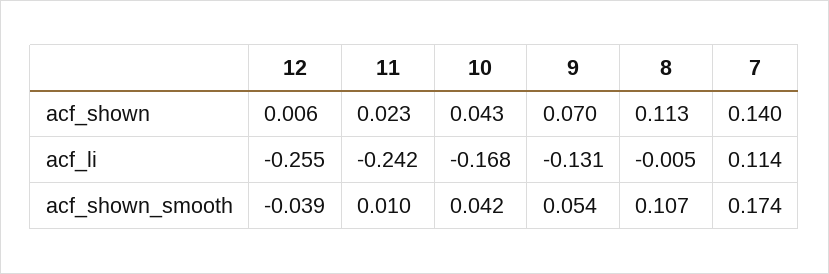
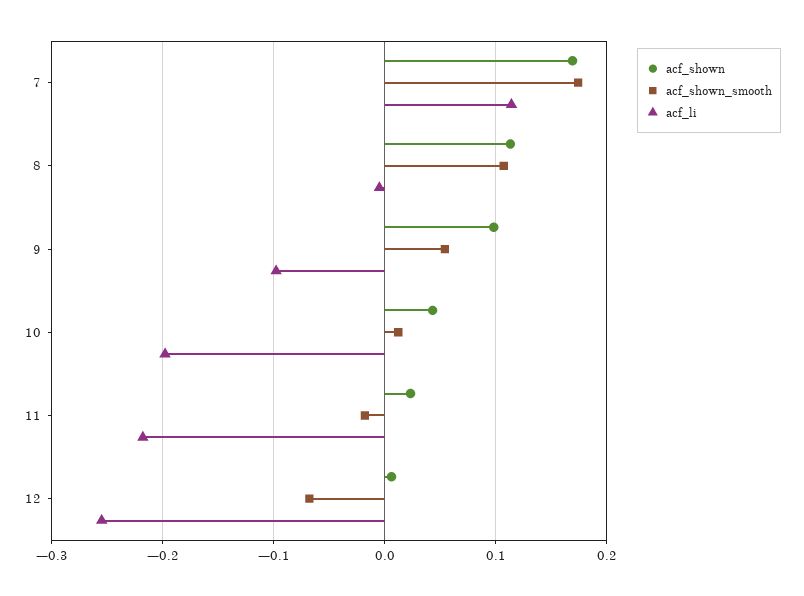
  {
    "acf_shown": {
      "12": 0.006,
      "11": 0.023,
      "10": 0.043,
-     "9": 0.07,
+     "9": 0.1,
      "8": 0.113,
-     "7": 0.14
+     "7": 0.17
    },
    "acf_li": {
      "12": -0.255,
-     "11": -0.242,
+     "11": -0.22,
-     "10": -0.168,
+     "10": -0.2,
-     "9": -0.131,
+     "9": -0.1,
      "8": -0.005,
      "7": 0.114
    },
    "acf_shown_smooth": {
-     "12": -0.039,
+     "12": -0.07,
-     "11": 0.01,
+     "11": -0.02,
-     "10": 0.042,
+     "10": 0.01,
      "9": 0.054,
      "8": 0.107,
      "7": 0.174
    }
  }

